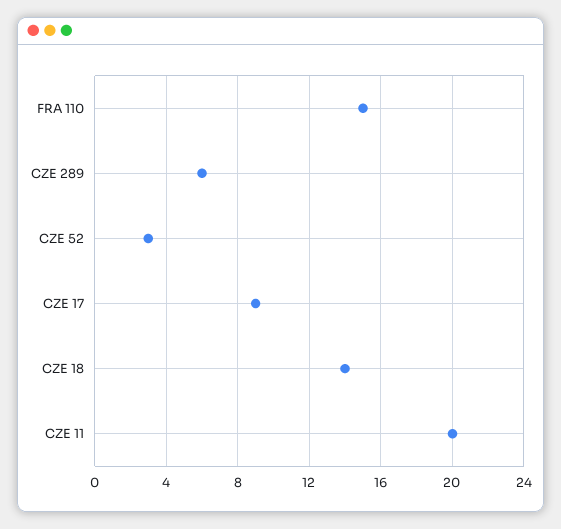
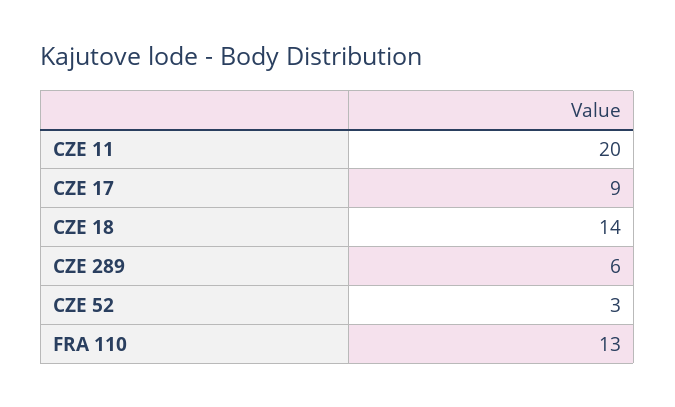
  {
-   "FRA 110": 15,
+   "FRA 110": 13,
    "CZE 289": 6,
    "CZE 52": 3,
    "CZE 17": 9,
    "CZE 18": 14,
    "CZE 11": 20
  }

